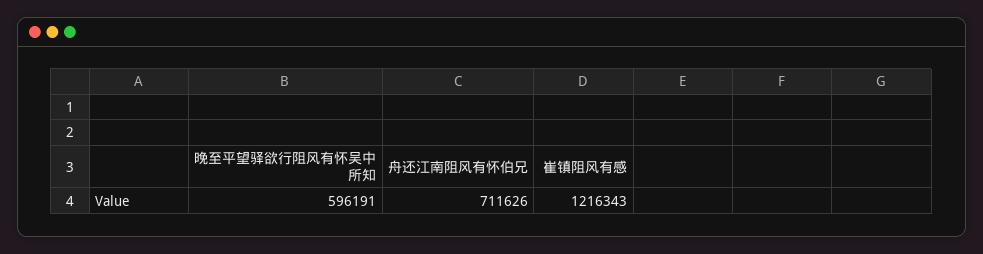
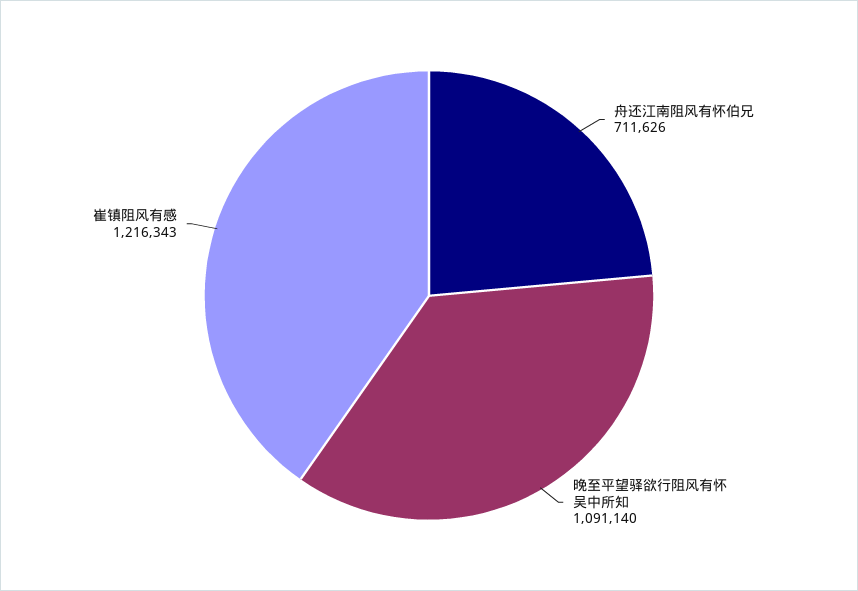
  {
-   "晚至平望驿欲行阻风有怀吴中所知": 596191,
+   "晚至平望驿欲行阻风有怀吴中所知": 1091140,
    "舟还江南阻风有怀伯兄": 711626,
    "崔镇阻风有感": 1216343
  }

